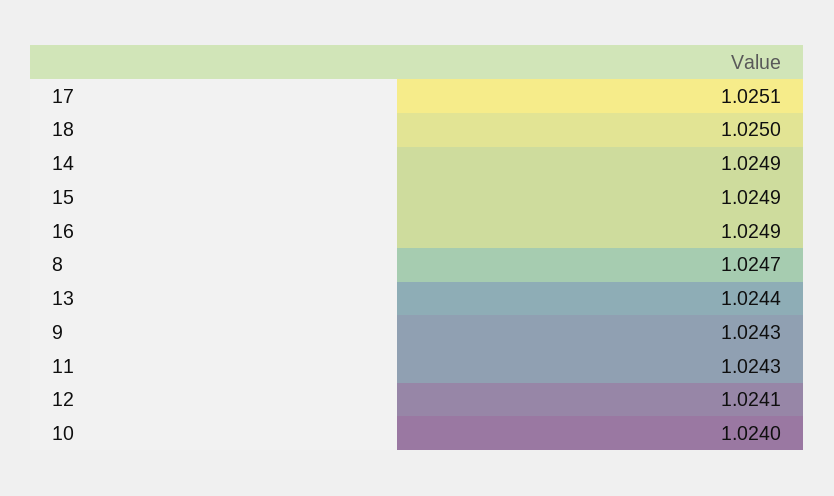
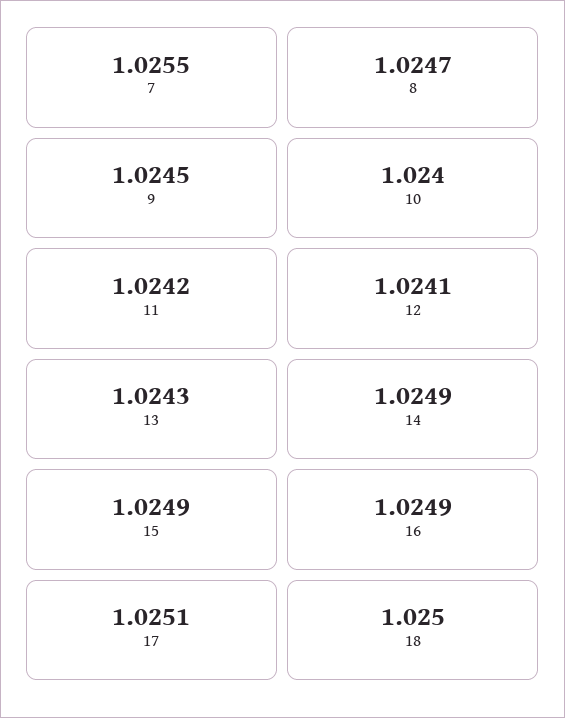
  {
    "17": 1.0251,
    "18": 1.025,
    "14": 1.0249,
    "15": 1.0249,
    "16": 1.0249,
    "8": 1.0247,
-   "13": 1.0244,
+   "13": 1.0243,
-   "9": 1.0243,
+   "9": 1.0245,
-   "11": 1.0243,
+   "11": 1.0242,
    "12": 1.0241,
-   "10": 1.024
+   "10": 1.024,
+   "7": 1.0255
  }

